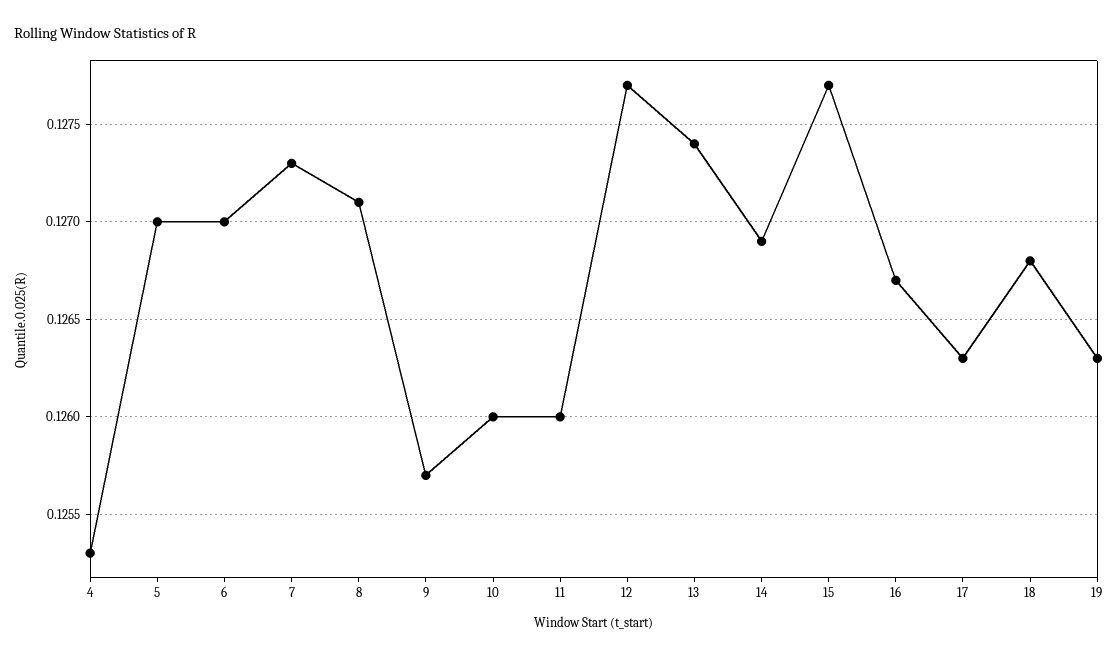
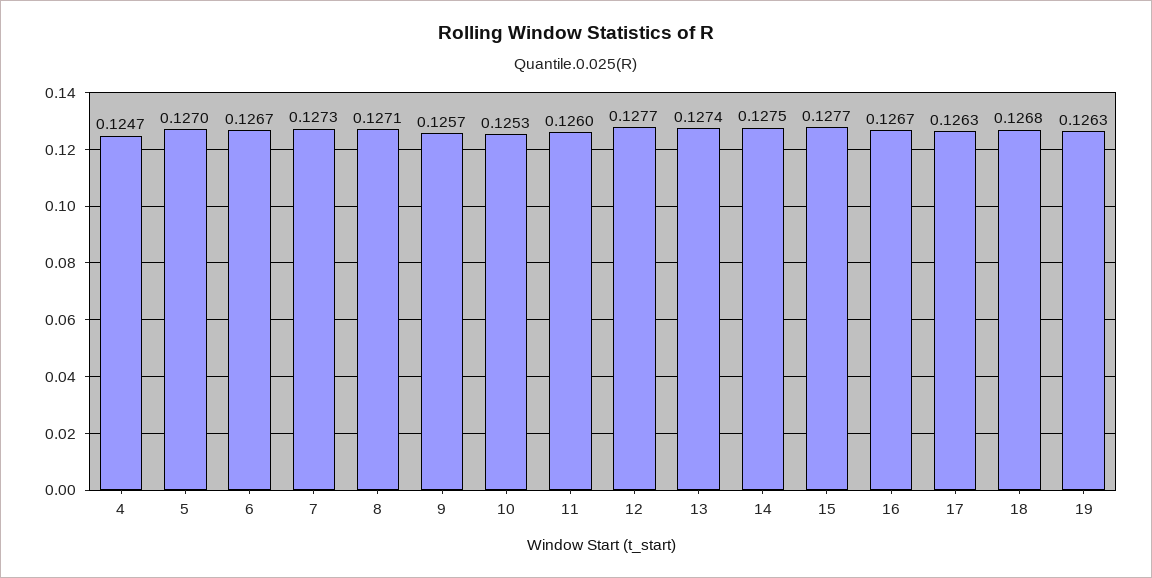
  {
-   "4": 0.1253,
+   "4": 0.1247,
    "5": 0.127,
-   "6": 0.127,
+   "6": 0.1267,
    "7": 0.1273,
    "8": 0.1271,
    "9": 0.1257,
-   "10": 0.126,
+   "10": 0.1253,
    "11": 0.126,
    "12": 0.1277,
    "13": 0.1274,
-   "14": 0.1269,
+   "14": 0.1275,
    "15": 0.1277,
    "16": 0.1267,
    "17": 0.1263,
    "18": 0.1268,
    "19": 0.1263
  }

